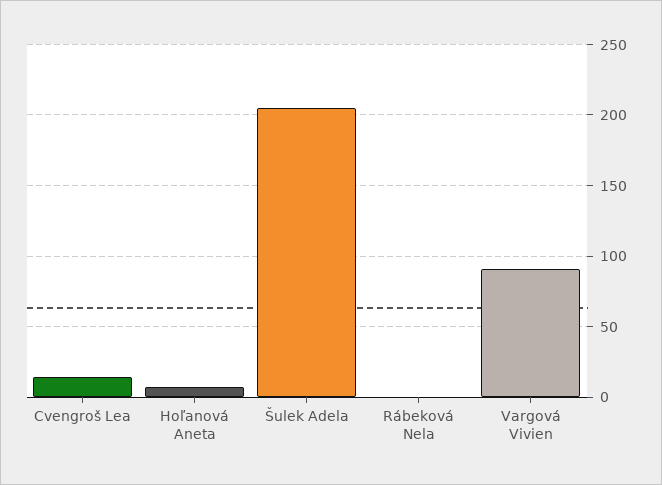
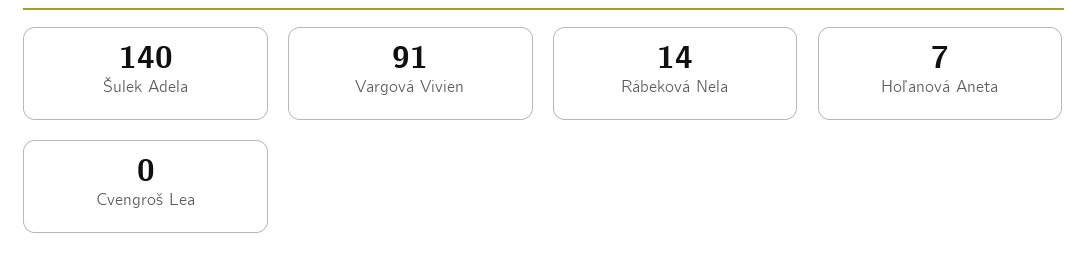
  {
-   "Cvengroš Lea": 15,
+   "Cvengroš Lea": 0,
    "Hoľanová Aneta": 7,
-   "Šulek Adela": 205,
+   "Šulek Adela": 140,
-   "Rábeková Nela": 0,
+   "Rábeková Nela": 14,
    "Vargová Vivien": 91
  }

